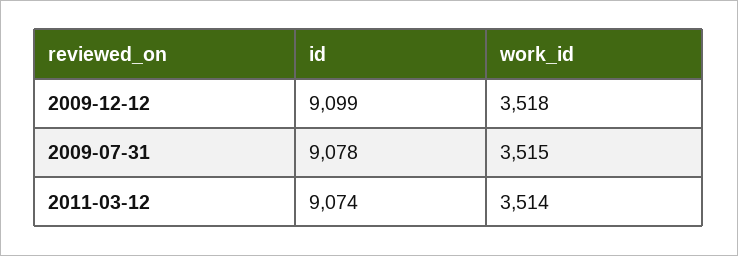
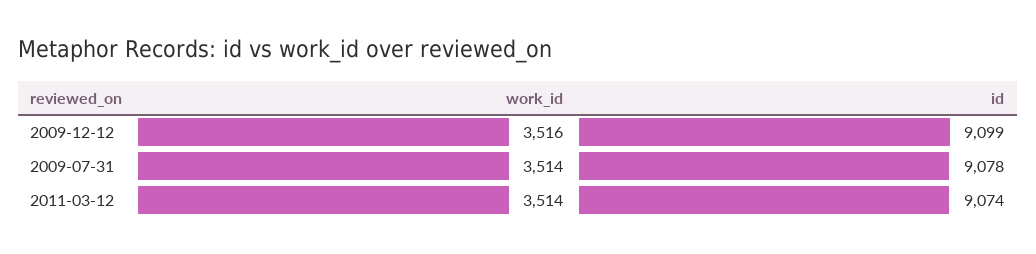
  {
    "id": {
      "2009-12-12": 9099,
      "2009-07-31": 9078,
      "2011-03-12": 9074
    },
    "work_id": {
-     "2009-12-12": 3518,
+     "2009-12-12": 3516,
-     "2009-07-31": 3515,
+     "2009-07-31": 3514,
      "2011-03-12": 3514
    }
  }

